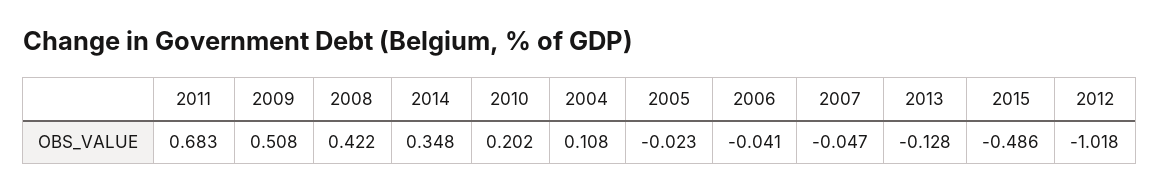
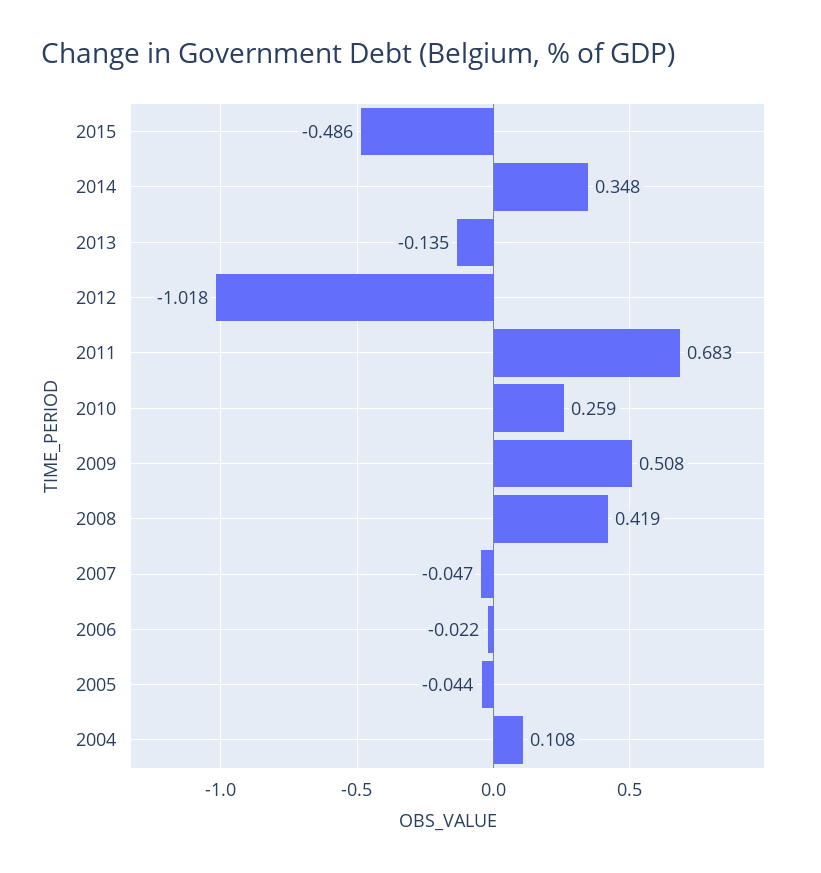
  {
    "2011": 0.683,
    "2009": 0.508,
-   "2008": 0.422,
+   "2008": 0.419,
    "2014": 0.348,
-   "2010": 0.202,
+   "2010": 0.259,
    "2004": 0.108,
-   "2005": -0.023,
+   "2005": -0.044,
-   "2006": -0.041,
+   "2006": -0.022,
    "2007": -0.047,
-   "2013": -0.128,
+   "2013": -0.135,
    "2015": -0.486,
    "2012": -1.018
  }

